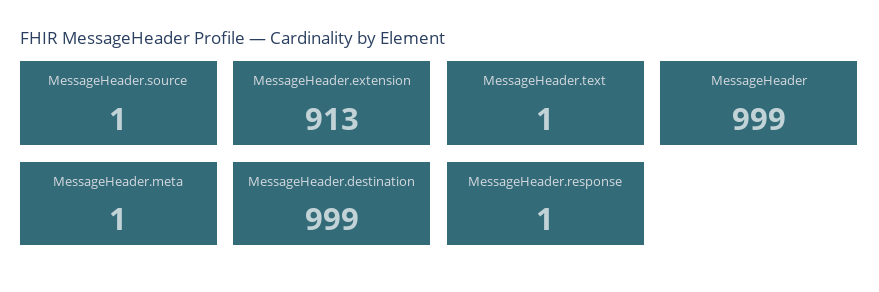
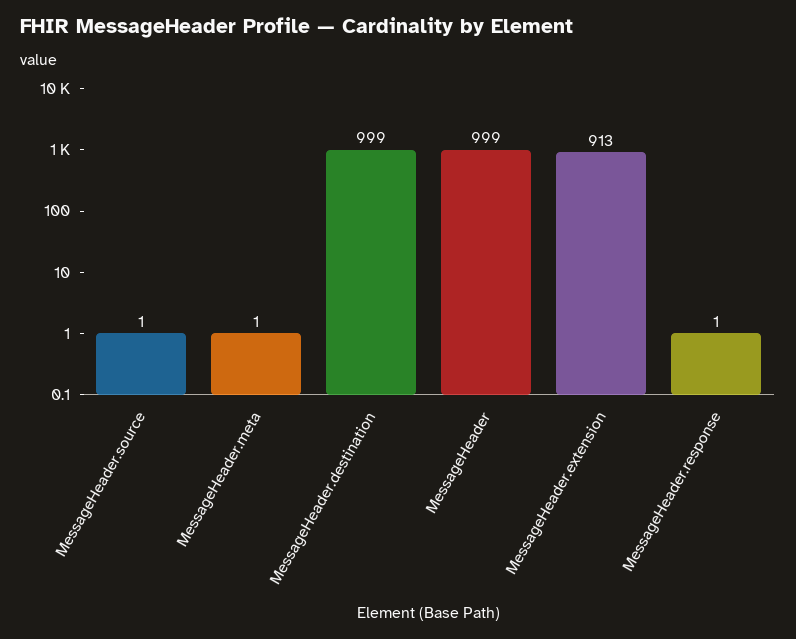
  {
    "MessageHeader.source": 1,
    "MessageHeader.extension": 913,
-   "MessageHeader.text": 1,
    "MessageHeader": 999,
    "MessageHeader.meta": 1,
    "MessageHeader.destination": 999,
    "MessageHeader.response": 1
  }

